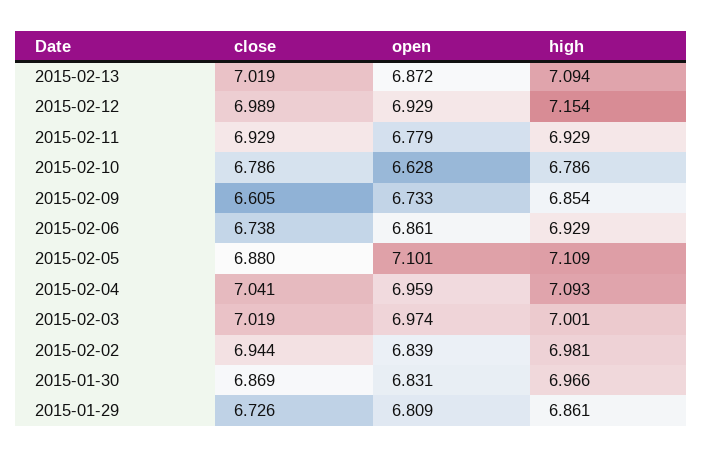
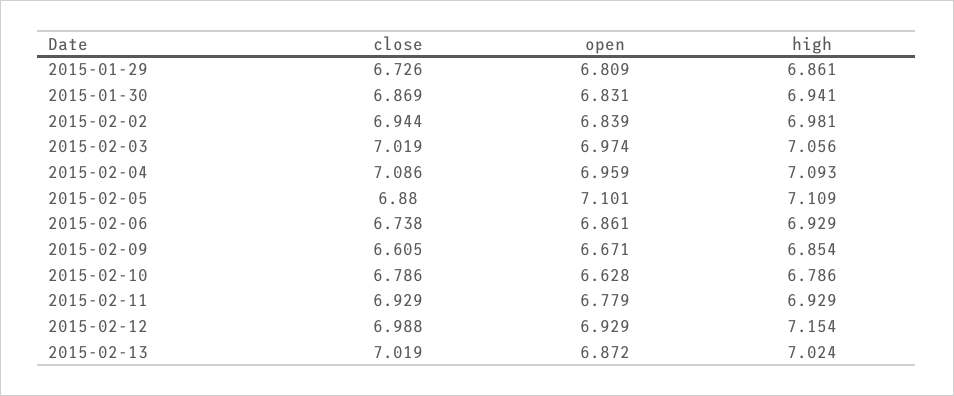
  {
    "close": {
      "2015-02-13": 7.019,
-     "2015-02-12": 6.989,
+     "2015-02-12": 6.988,
      "2015-02-11": 6.929,
      "2015-02-10": 6.786,
      "2015-02-09": 6.605,
      "2015-02-06": 6.738,
      "2015-02-05": 6.88,
-     "2015-02-04": 7.041,
+     "2015-02-04": 7.086,
      "2015-02-03": 7.019,
      "2015-02-02": 6.944,
      "2015-01-30": 6.869,
      "2015-01-29": 6.726
    },
    "open": {
      "2015-02-13": 6.872,
      "2015-02-12": 6.929,
      "2015-02-11": 6.779,
      "2015-02-10": 6.628,
-     "2015-02-09": 6.733,
+     "2015-02-09": 6.671,
      "2015-02-06": 6.861,
      "2015-02-05": 7.101,
      "2015-02-04": 6.959,
      "2015-02-03": 6.974,
      "2015-02-02": 6.839,
      "2015-01-30": 6.831,
      "2015-01-29": 6.809
    },
    "high": {
-     "2015-02-13": 7.094,
+     "2015-02-13": 7.024,
      "2015-02-12": 7.154,
      "2015-02-11": 6.929,
      "2015-02-10": 6.786,
      "2015-02-09": 6.854,
      "2015-02-06": 6.929,
      "2015-02-05": 7.109,
      "2015-02-04": 7.093,
-     "2015-02-03": 7.001,
+     "2015-02-03": 7.056,
      "2015-02-02": 6.981,
-     "2015-01-30": 6.966,
+     "2015-01-30": 6.941,
      "2015-01-29": 6.861
    }
  }

